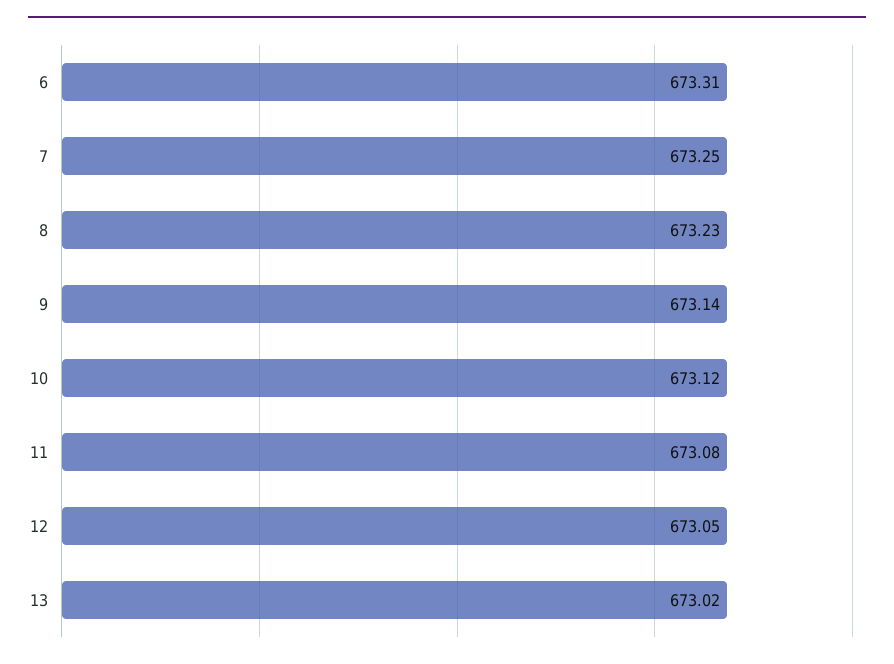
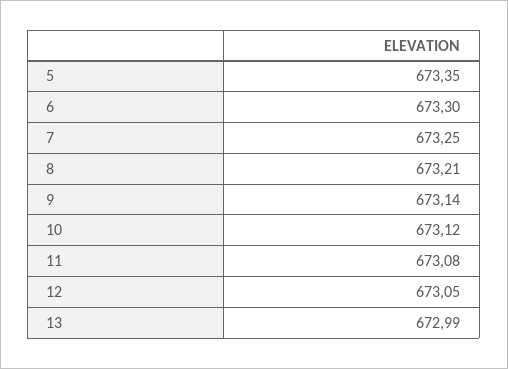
  {
-   "6": 673.31,
+   "6": 673.3,
    "7": 673.25,
-   "8": 673.23,
+   "8": 673.21,
    "9": 673.14,
    "10": 673.12,
    "11": 673.08,
    "12": 673.05,
-   "13": 673.02
+   "13": 672.99,
+   "5": 673.35
  }

